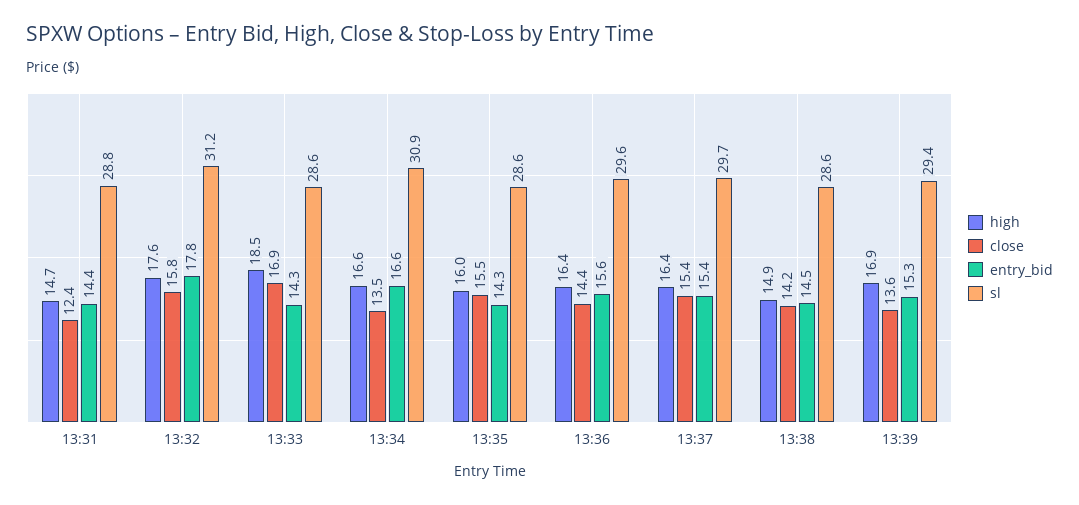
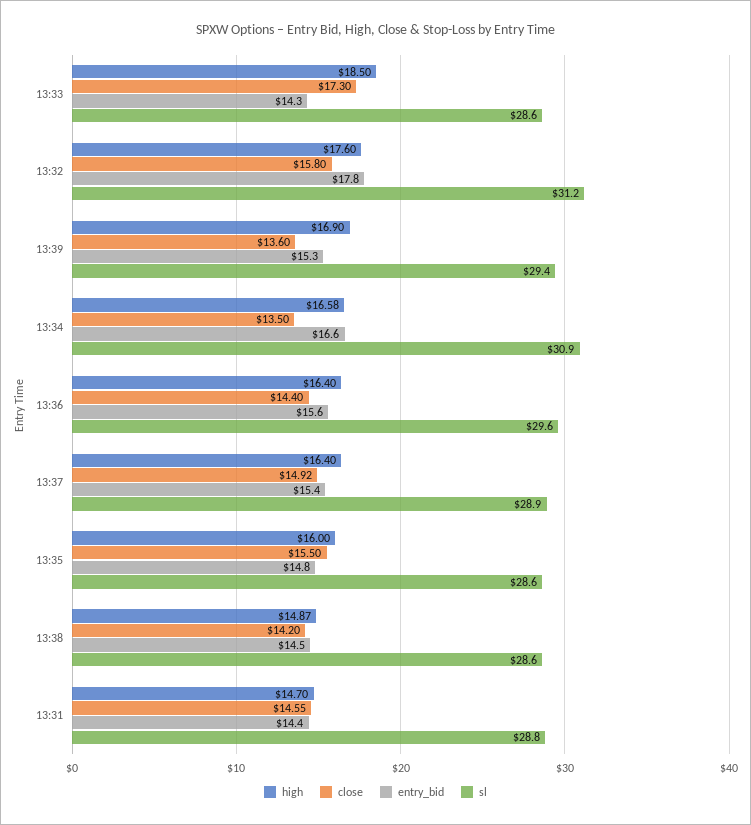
  {
    "high": {
      "13:31": 14.7,
      "13:32": 17.6,
      "13:33": 18.5,
      "13:34": 16.58,
      "13:35": 16,
      "13:36": 16.4,
      "13:37": 16.4,
      "13:38": 14.87,
      "13:39": 16.9
    },
    "close": {
-     "13:31": 12.4,
+     "13:31": 14.55,
      "13:32": 15.8,
-     "13:33": 16.9,
+     "13:33": 17.3,
      "13:34": 13.5,
      "13:35": 15.5,
      "13:36": 14.4,
-     "13:37": 15.4,
+     "13:37": 14.92,
      "13:38": 14.2,
      "13:39": 13.6
    },
    "entry_bid": {
      "13:31": 14.4,
      "13:32": 17.8,
      "13:33": 14.3,
      "13:34": 16.6,
-     "13:35": 14.3,
+     "13:35": 14.8,
      "13:36": 15.6,
      "13:37": 15.4,
      "13:38": 14.5,
      "13:39": 15.3
    },
    "sl": {
      "13:31": 28.8,
      "13:32": 31.2,
      "13:33": 28.6,
      "13:34": 30.9,
      "13:35": 28.6,
      "13:36": 29.6,
-     "13:37": 29.7,
+     "13:37": 28.9,
      "13:38": 28.6,
      "13:39": 29.4
    }
  }

